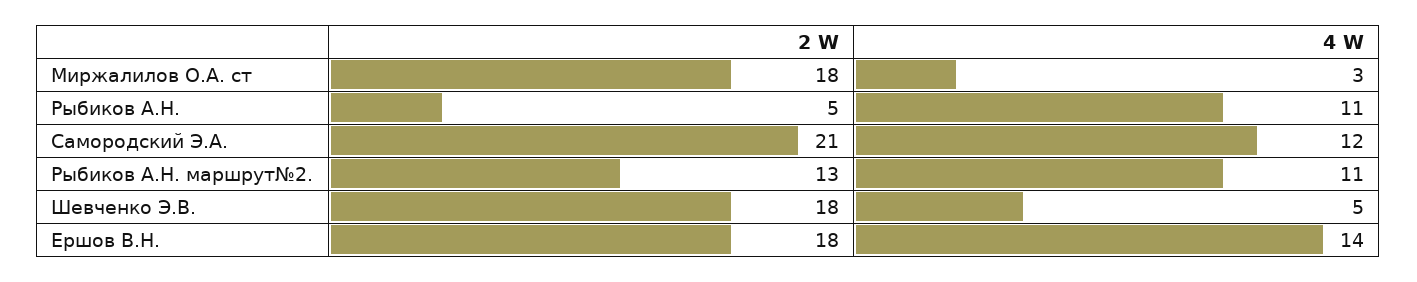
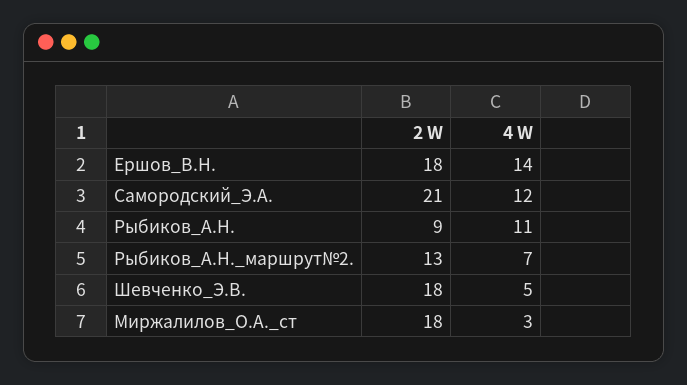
  {
    "2 W": {
      "Миржалилов О.А. ст": 18,
-     "Рыбиков А.Н.": 5,
+     "Рыбиков А.Н.": 9,
      "Самородский Э.А.": 21,
      "Рыбиков А.Н. маршрут№2.": 13,
      "Шевченко Э.В.": 18,
      "Ершов В.Н.": 18
    },
    "4 W": {
      "Миржалилов О.А. ст": 3,
      "Рыбиков А.Н.": 11,
      "Самородский Э.А.": 12,
-     "Рыбиков А.Н. маршрут№2.": 11,
+     "Рыбиков А.Н. маршрут№2.": 7,
      "Шевченко Э.В.": 5,
      "Ершов В.Н.": 14
    }
  }

